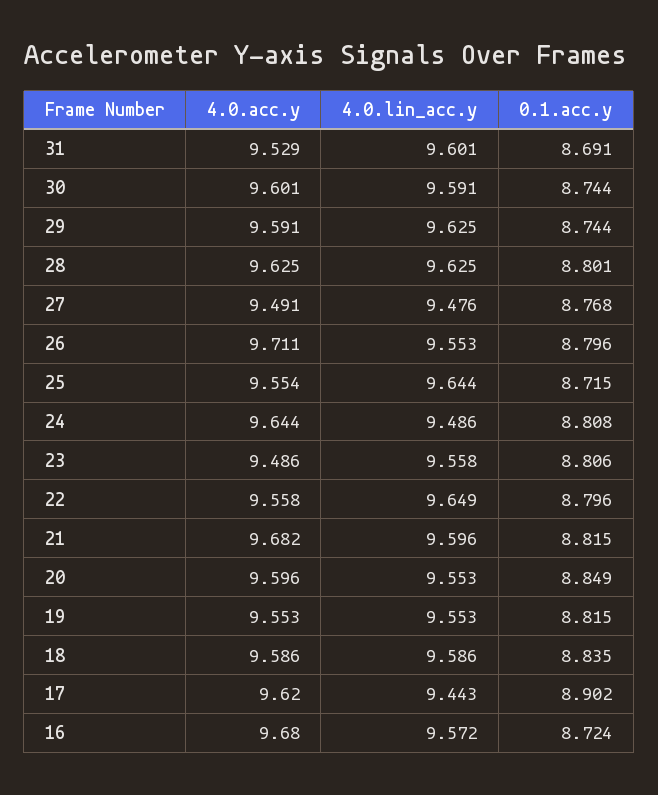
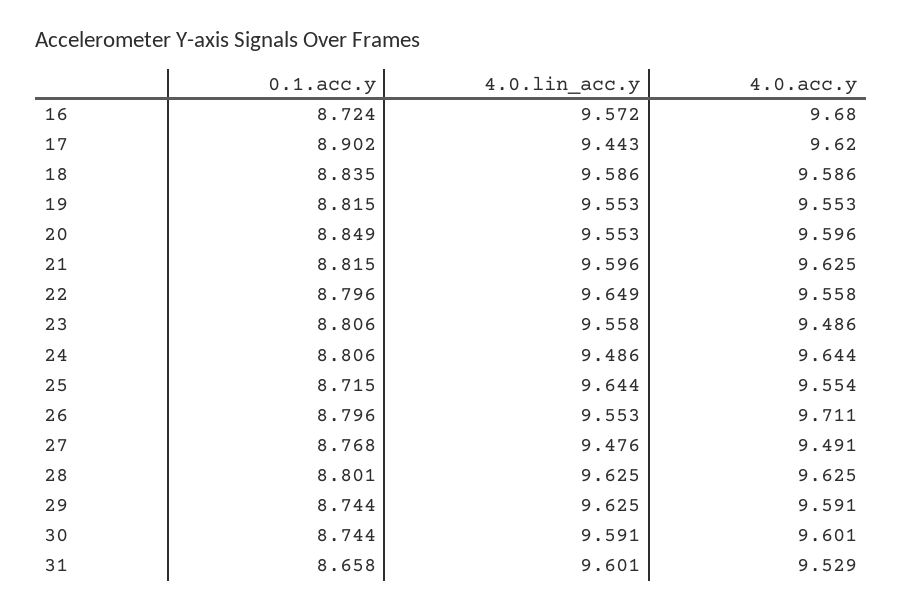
  {
    "4.0.acc.y": {
      "31": 9.529,
      "30": 9.601,
      "29": 9.591,
      "28": 9.625,
      "27": 9.491,
      "26": 9.711,
      "25": 9.554,
      "24": 9.644,
      "23": 9.486,
      "22": 9.558,
-     "21": 9.682,
+     "21": 9.625,
      "20": 9.596,
      "19": 9.553,
      "18": 9.586,
      "17": 9.62,
      "16": 9.68
    },
    "4.0.lin_acc.y": {
      "31": 9.601,
      "30": 9.591,
      "29": 9.625,
      "28": 9.625,
      "27": 9.476,
      "26": 9.553,
      "25": 9.644,
      "24": 9.486,
      "23": 9.558,
      "22": 9.649,
      "21": 9.596,
      "20": 9.553,
      "19": 9.553,
      "18": 9.586,
      "17": 9.443,
      "16": 9.572
    },
    "0.1.acc.y": {
-     "31": 8.691,
+     "31": 8.658,
      "30": 8.744,
      "29": 8.744,
      "28": 8.801,
      "27": 8.768,
      "26": 8.796,
      "25": 8.715,
-     "24": 8.808,
+     "24": 8.806,
      "23": 8.806,
      "22": 8.796,
      "21": 8.815,
      "20": 8.849,
      "19": 8.815,
      "18": 8.835,
      "17": 8.902,
      "16": 8.724
    }
  }

